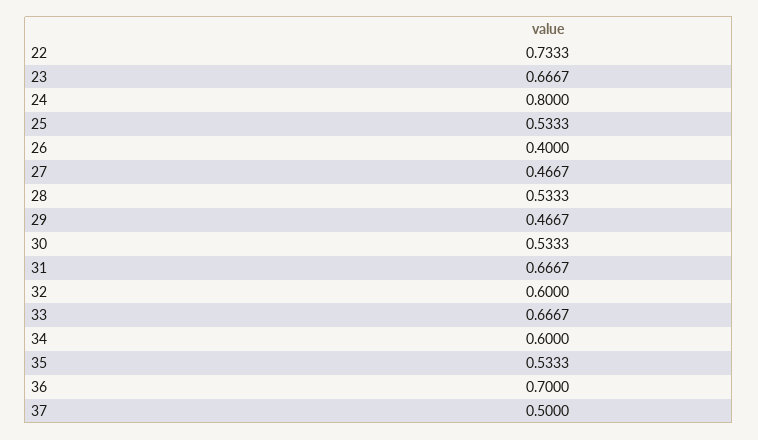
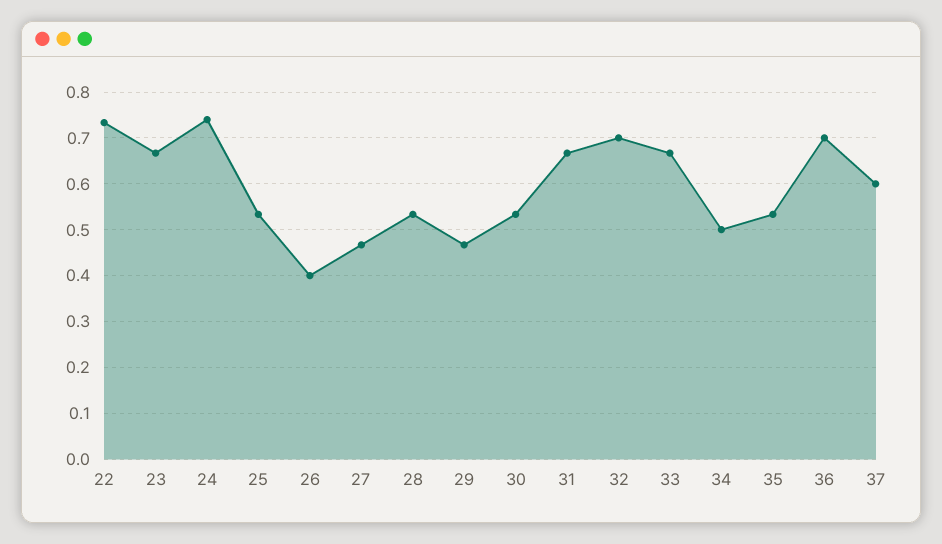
  {
    "22": 0.7333,
    "23": 0.6667,
-   "24": 0.8,
+   "24": 0.74,
    "25": 0.5333,
    "26": 0.4,
    "27": 0.4667,
    "28": 0.5333,
    "29": 0.4667,
    "30": 0.5333,
    "31": 0.6667,
-   "32": 0.6,
+   "32": 0.7,
    "33": 0.6667,
-   "34": 0.6,
+   "34": 0.5,
    "35": 0.5333,
    "36": 0.7,
-   "37": 0.5
+   "37": 0.6
  }

